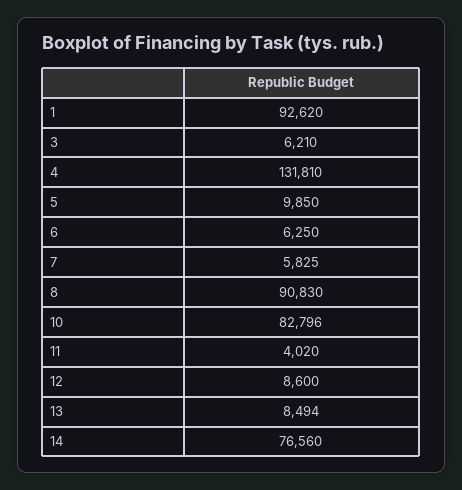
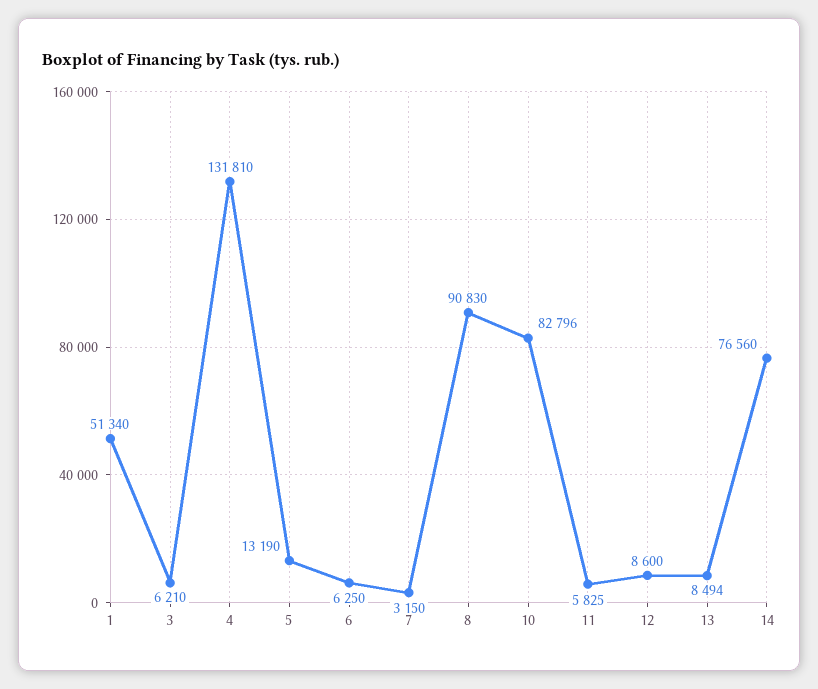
  {
-   "1": 92620,
+   "1": 51340,
    "3": 6210,
    "4": 131810,
-   "5": 9850,
+   "5": 13190,
    "6": 6250,
-   "7": 5825,
+   "7": 3150,
    "8": 90830,
    "10": 82796,
-   "11": 4020,
+   "11": 5825,
    "12": 8600,
    "13": 8494,
    "14": 76560
  }

